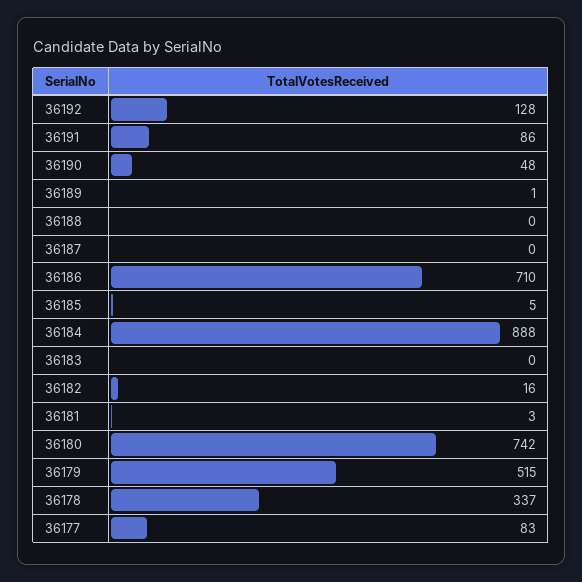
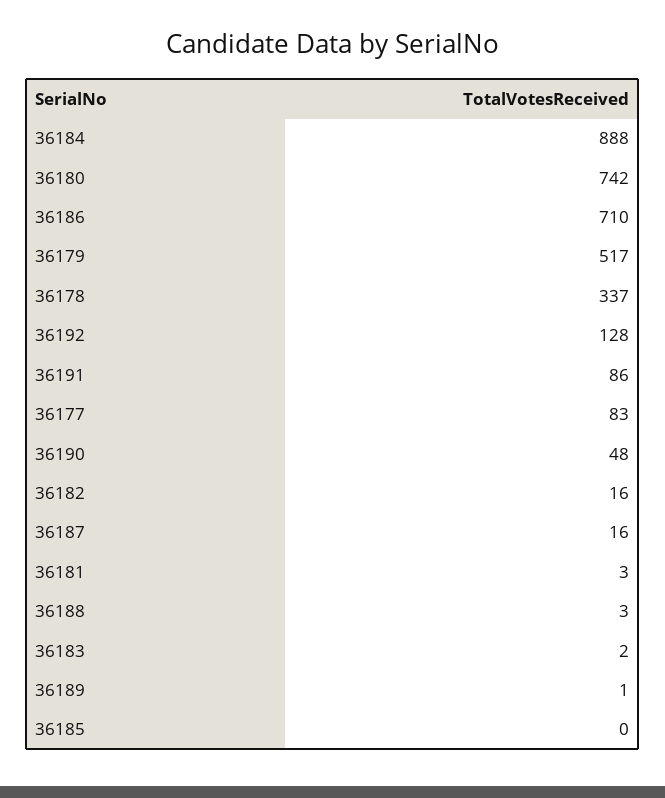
  {
    "36192": 128,
    "36191": 86,
    "36190": 48,
    "36189": 1,
-   "36188": 0,
+   "36188": 3,
-   "36187": 0,
+   "36187": 16,
    "36186": 710,
-   "36185": 5,
+   "36185": 0,
    "36184": 888,
-   "36183": 0,
+   "36183": 2,
    "36182": 16,
    "36181": 3,
    "36180": 742,
-   "36179": 515,
+   "36179": 517,
    "36178": 337,
    "36177": 83
  }

